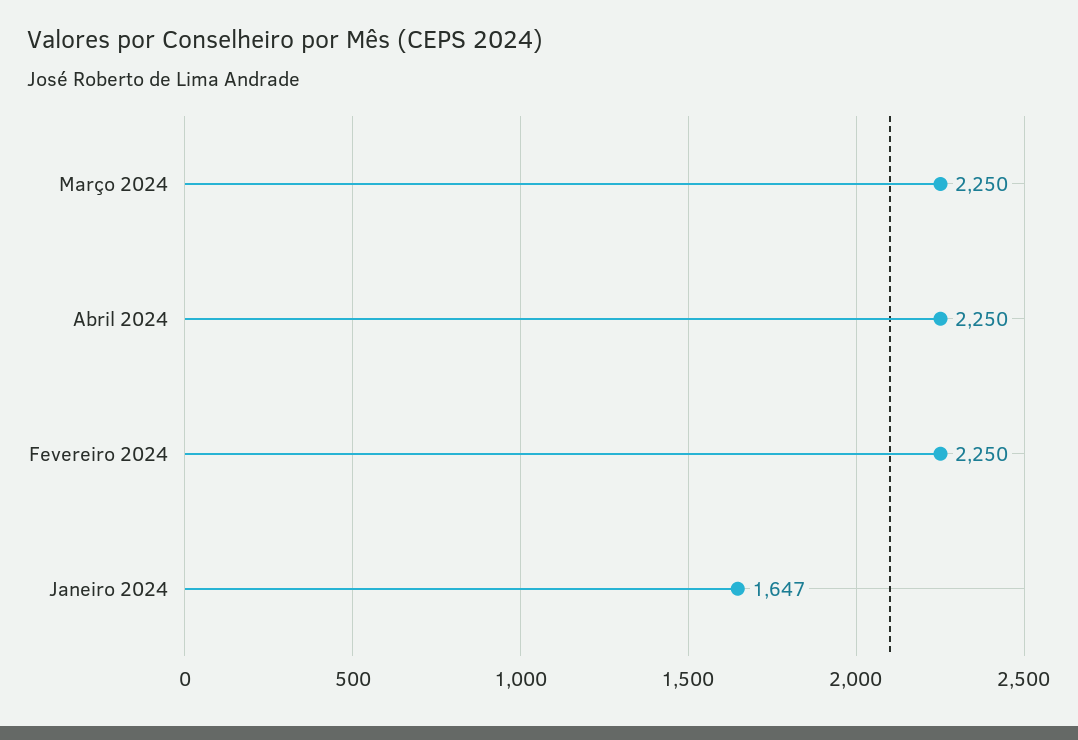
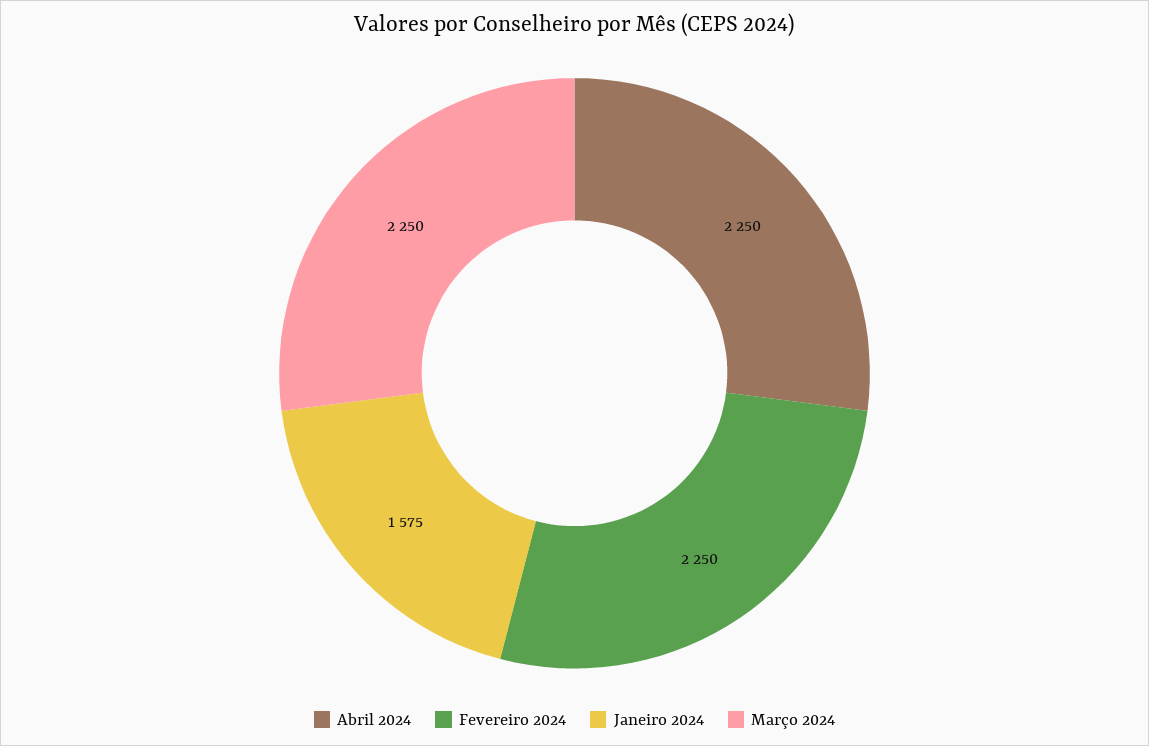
  {
    "Março 2024": 2250,
    "Abril 2024": 2250,
    "Fevereiro 2024": 2250,
-   "Janeiro 2024": 1647
+   "Janeiro 2024": 1575
  }

